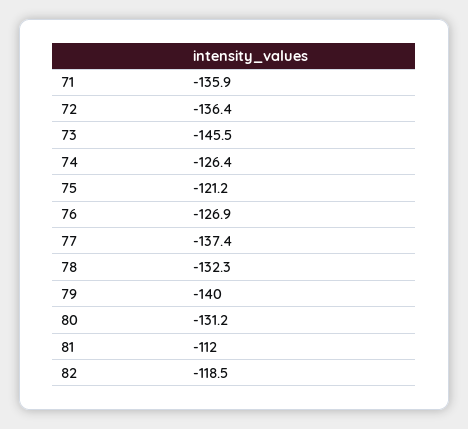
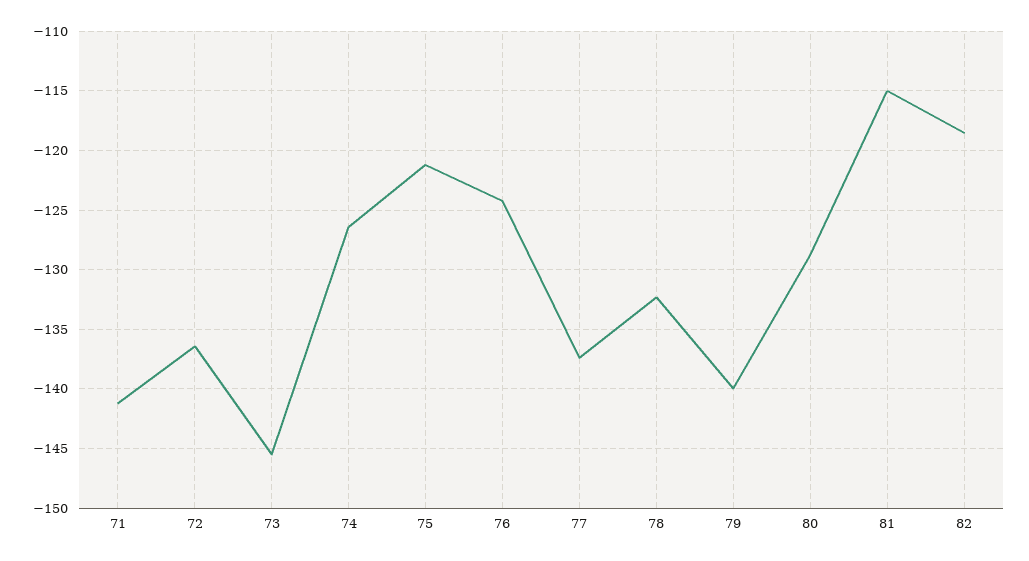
  {
-   "71": -135.9,
+   "71": -141,
    "72": -136.4,
    "73": -145.5,
    "74": -126.4,
    "75": -121.2,
-   "76": -126.9,
+   "76": -124,
    "77": -137.4,
    "78": -132.3,
    "79": -140,
-   "80": -131.2,
+   "80": -129,
-   "81": -112,
+   "81": -115,
    "82": -118.5
  }

